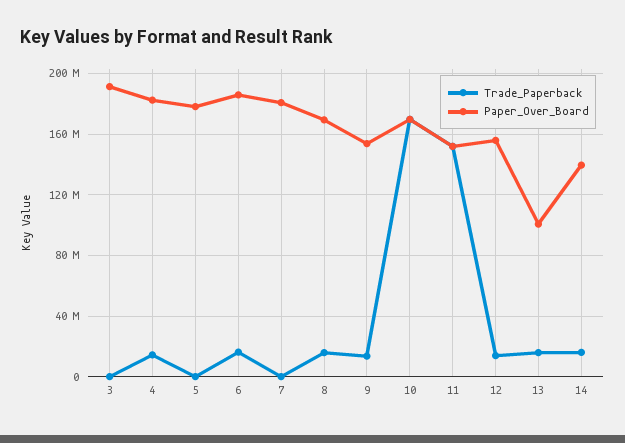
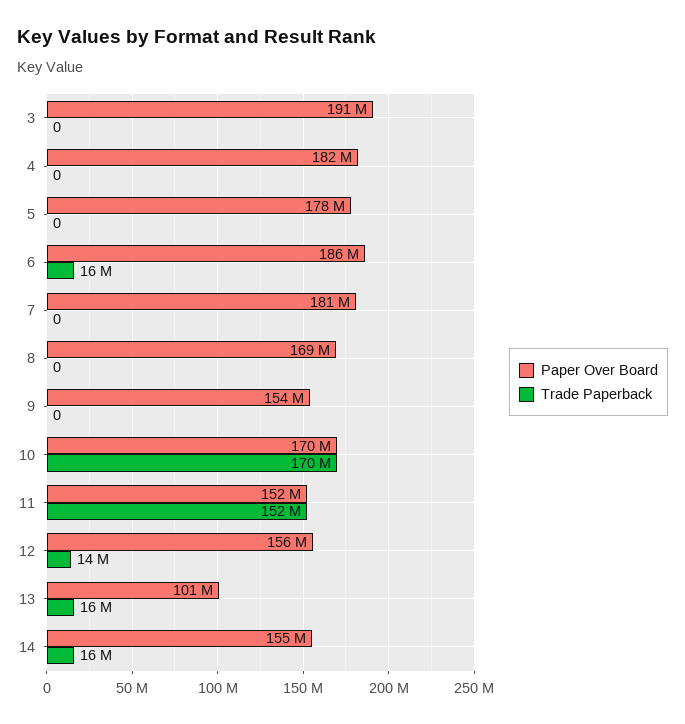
  {
    "Trade_Paperback": {
      "3": 0,
-     "4": 15000000,
+     "4": 0,
      "5": 0,
      "6": 16000000,
      "7": 0,
-     "8": 15000000,
+     "8": 0,
-     "9": 15000000,
+     "9": 0,
      "10": 170000000,
      "11": 152000000,
      "12": 14000000,
      "13": 16000000,
      "14": 16000000
    },
    "Paper_Over_Board": {
      "3": 191000000,
      "4": 182000000,
      "5": 178000000,
      "6": 186000000,
      "7": 181000000,
      "8": 169000000,
      "9": 154000000,
      "10": 170000000,
      "11": 152000000,
      "12": 156000000,
      "13": 101000000,
-     "14": 140000000
+     "14": 155000000
    }
  }

